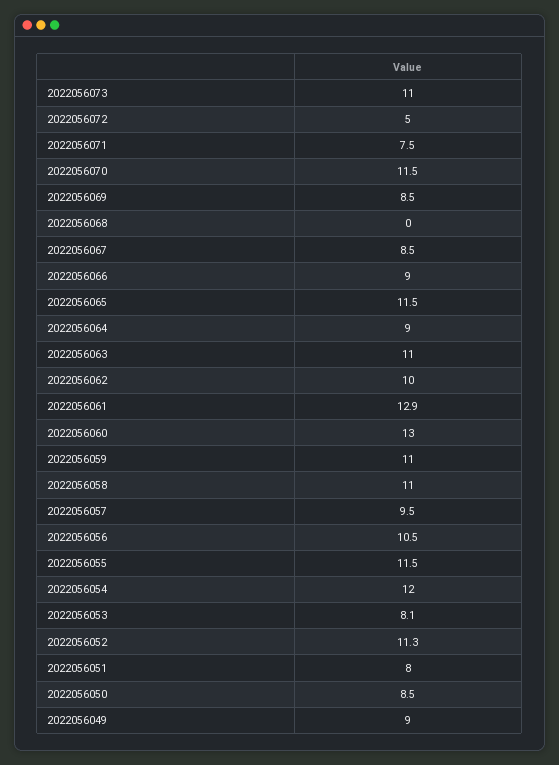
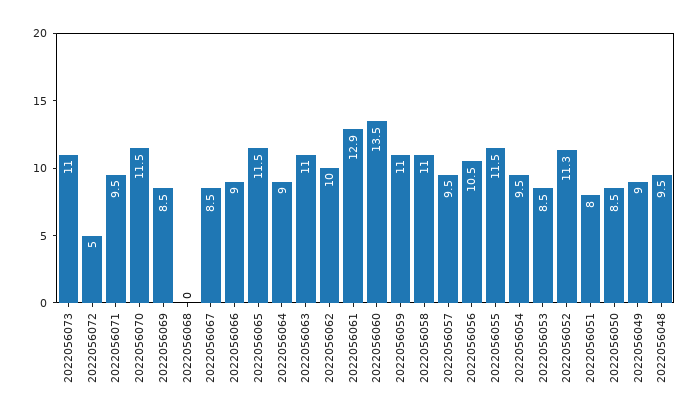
  {
    "2022056073": 11,
    "2022056072": 5,
-   "2022056071": 7.5,
+   "2022056071": 9.5,
    "2022056070": 11.5,
    "2022056069": 8.5,
    "2022056068": 0,
    "2022056067": 8.5,
    "2022056066": 9,
    "2022056065": 11.5,
    "2022056064": 9,
    "2022056063": 11,
    "2022056062": 10,
    "2022056061": 12.9,
-   "2022056060": 13,
+   "2022056060": 13.5,
    "2022056059": 11,
    "2022056058": 11,
    "2022056057": 9.5,
    "2022056056": 10.5,
    "2022056055": 11.5,
-   "2022056054": 12,
+   "2022056054": 9.5,
-   "2022056053": 8.1,
+   "2022056053": 8.5,
    "2022056052": 11.3,
    "2022056051": 8,
    "2022056050": 8.5,
-   "2022056049": 9
+   "2022056049": 9,
+   "2022056048": 9.5
  }

